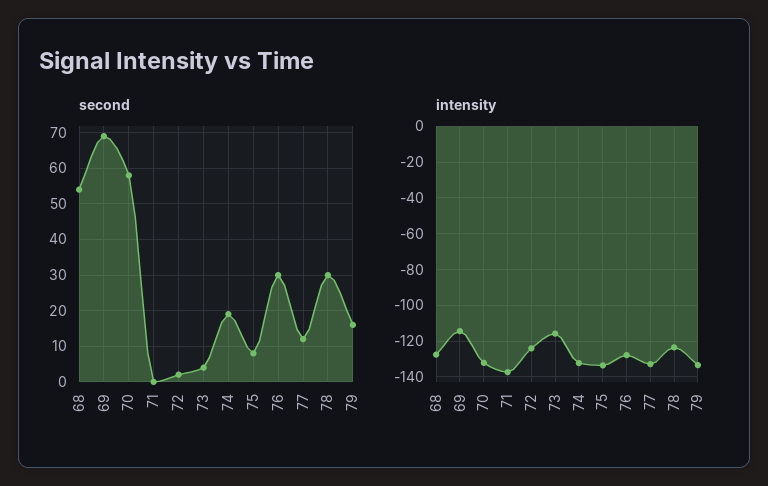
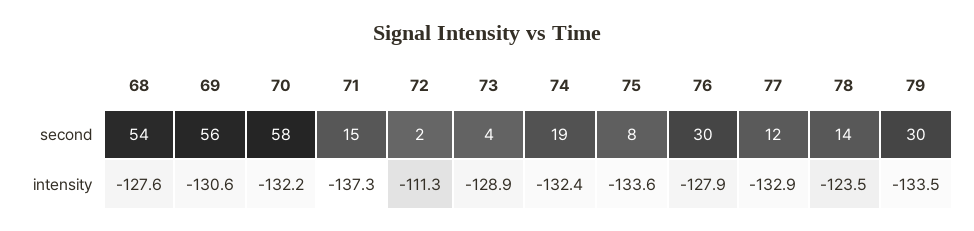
  {
    "second": {
      "68": 54,
-     "69": 70,
+     "69": 56,
      "70": 58,
-     "71": 0,
+     "71": 15,
      "72": 2,
      "73": 4,
      "74": 19,
      "75": 8,
      "76": 30,
      "77": 12,
-     "78": 30,
+     "78": 14,
-     "79": 15
+     "79": 30
    },
    "intensity": {
      "68": -127.6,
-     "69": -115,
+     "69": -130.6,
      "70": -132.2,
      "71": -137.3,
-     "72": -125,
+     "72": -111.3,
-     "73": -115,
+     "73": -128.9,
      "74": -132.4,
      "75": -133.6,
      "76": -127.9,
      "77": -132.9,
      "78": -123.5,
      "79": -133.5
    }
  }

